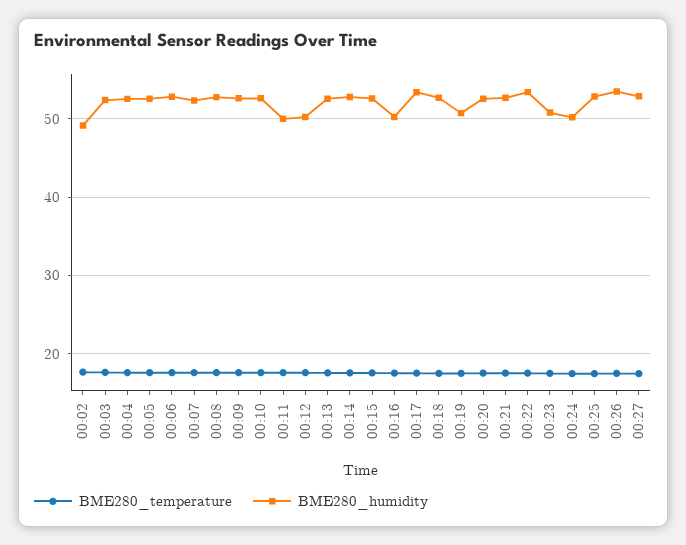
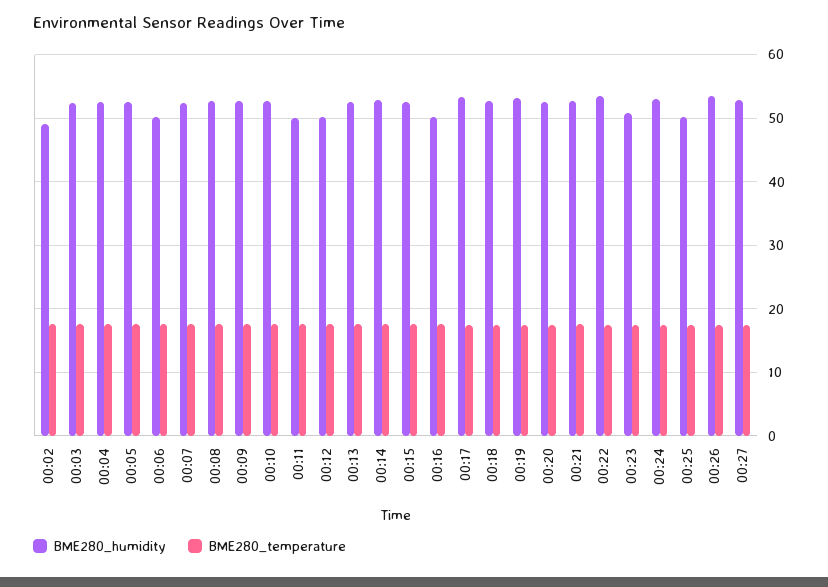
  {
    "BME280_temperature": {
      "00:02": 18,
      "00:03": 18,
      "00:04": 18,
      "00:05": 18,
      "00:06": 18,
      "00:07": 18,
      "00:08": 18,
      "00:09": 18,
      "00:10": 18,
      "00:11": 18,
      "00:12": 18,
      "00:13": 18,
      "00:14": 18,
      "00:15": 18,
      "00:16": 18,
      "00:17": 18,
      "00:18": 17,
      "00:19": 17,
      "00:20": 17,
      "00:21": 18,
      "00:22": 17,
      "00:23": 17,
      "00:24": 17,
      "00:25": 17,
      "00:26": 17,
      "00:27": 17
    },
    "BME280_humidity": {
      "00:02": 49,
      "00:03": 52,
      "00:04": 53,
      "00:05": 53,
-     "00:06": 53,
+     "00:06": 50,
      "00:07": 52,
      "00:08": 53,
      "00:09": 53,
      "00:10": 53,
      "00:11": 50,
      "00:12": 50,
      "00:13": 53,
      "00:14": 53,
      "00:15": 53,
      "00:16": 50,
      "00:17": 53,
      "00:18": 53,
-     "00:19": 51,
+     "00:19": 53,
      "00:20": 53,
      "00:21": 53,
      "00:22": 53,
      "00:23": 51,
-     "00:24": 50,
+     "00:24": 53,
-     "00:25": 53,
+     "00:25": 50,
      "00:26": 54,
      "00:27": 53
    }
  }

